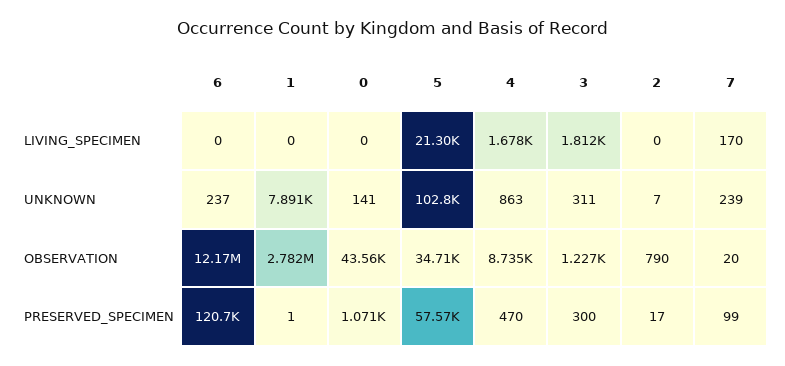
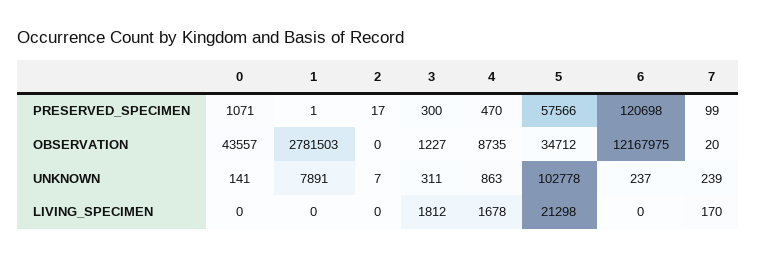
  {
    "6": {
      "LIVING_SPECIMEN": 0,
      "UNKNOWN": 237,
      "OBSERVATION": 12167975,
      "PRESERVED_SPECIMEN": 120698
    },
    "1": {
      "LIVING_SPECIMEN": 0,
      "UNKNOWN": 7891,
      "OBSERVATION": 2781503,
      "PRESERVED_SPECIMEN": 1
    },
    "0": {
      "LIVING_SPECIMEN": 0,
      "UNKNOWN": 141,
      "OBSERVATION": 43557,
      "PRESERVED_SPECIMEN": 1071
    },
    "5": {
      "LIVING_SPECIMEN": 21298,
      "UNKNOWN": 102778,
      "OBSERVATION": 34712,
      "PRESERVED_SPECIMEN": 57566
    },
    "4": {
      "LIVING_SPECIMEN": 1678,
      "UNKNOWN": 863,
      "OBSERVATION": 8735,
      "PRESERVED_SPECIMEN": 470
    },
    "3": {
      "LIVING_SPECIMEN": 1812,
      "UNKNOWN": 311,
      "OBSERVATION": 1227,
      "PRESERVED_SPECIMEN": 300
    },
    "2": {
      "LIVING_SPECIMEN": 0,
      "UNKNOWN": 7,
-     "OBSERVATION": 790,
+     "OBSERVATION": 0,
      "PRESERVED_SPECIMEN": 17
    },
    "7": {
      "LIVING_SPECIMEN": 170,
      "UNKNOWN": 239,
      "OBSERVATION": 20,
      "PRESERVED_SPECIMEN": 99
    }
  }

